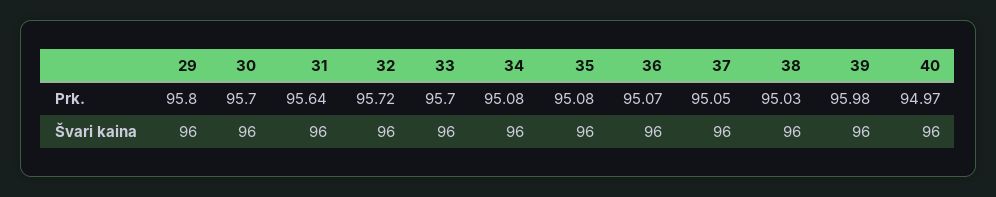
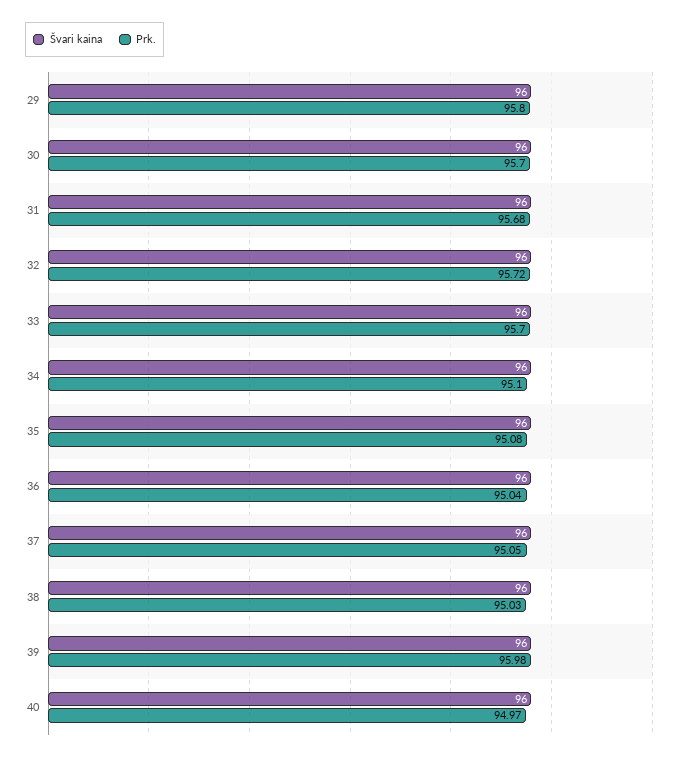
  {
    "Prk.": {
      "29": 95.8,
      "30": 95.7,
-     "31": 95.64,
+     "31": 95.68,
      "32": 95.72,
      "33": 95.7,
-     "34": 95.08,
+     "34": 95.1,
      "35": 95.08,
-     "36": 95.07,
+     "36": 95.04,
      "37": 95.05,
      "38": 95.03,
      "39": 95.98,
      "40": 94.97
    },
    "Švari kaina": {
      "29": 96,
      "30": 96,
      "31": 96,
      "32": 96,
      "33": 96,
      "34": 96,
      "35": 96,
      "36": 96,
      "37": 96,
      "38": 96,
      "39": 96,
      "40": 96
    }
  }

